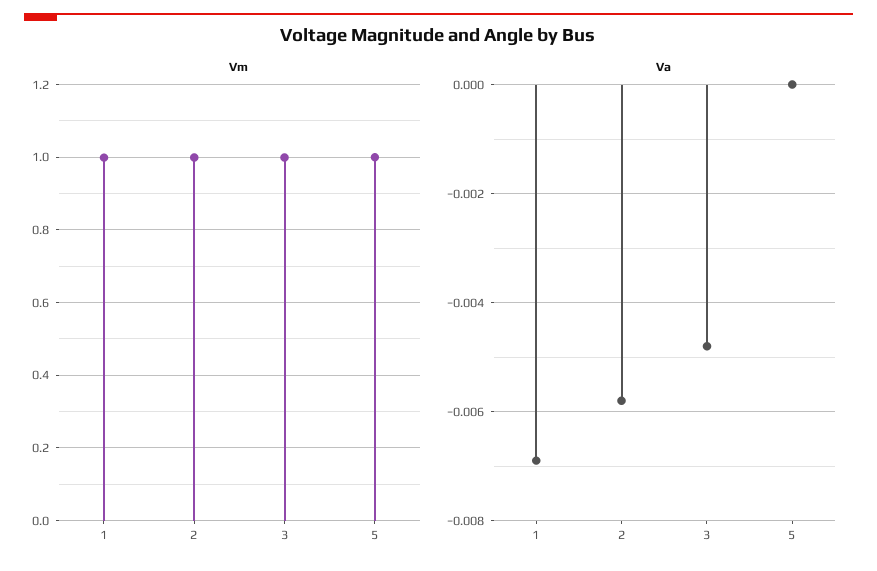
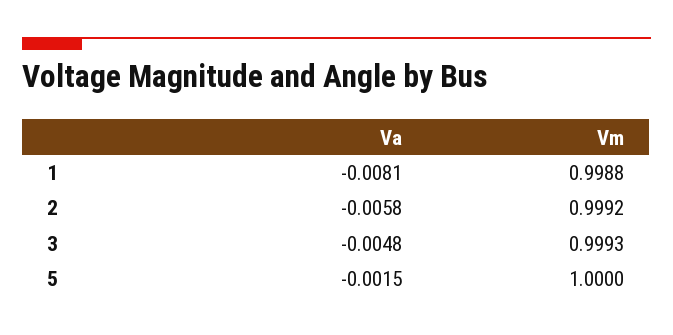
  {
    "Vm": {
      "1": 0.9988,
      "2": 0.9992,
      "3": 0.9993,
      "5": 1
    },
    "Va": {
-     "1": -0.007,
+     "1": -0.0081,
      "2": -0.0058,
      "3": -0.0048,
-     "5": 0
+     "5": -0.0015
    }
  }

